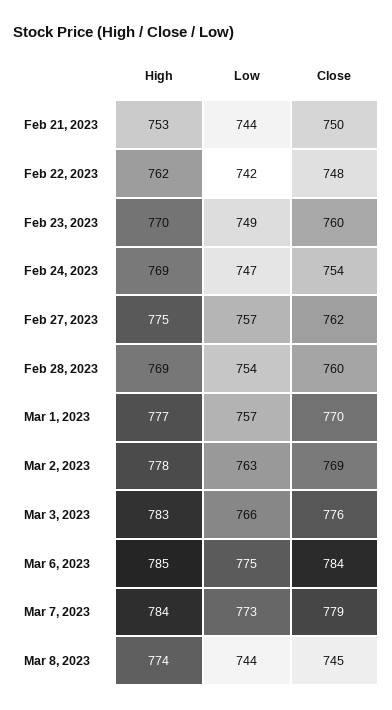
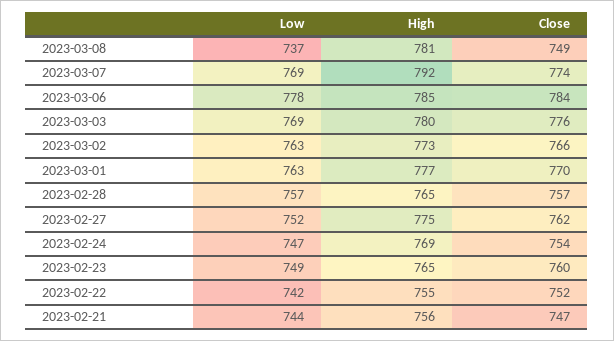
  {
    "High": {
-     "Feb 21, 2023": 753,
+     "Feb 21, 2023": 756,
-     "Feb 22, 2023": 762,
+     "Feb 22, 2023": 755,
-     "Feb 23, 2023": 770,
+     "Feb 23, 2023": 765,
      "Feb 24, 2023": 769,
      "Feb 27, 2023": 775,
-     "Feb 28, 2023": 769,
+     "Feb 28, 2023": 765,
      "Mar 1, 2023": 777,
-     "Mar 2, 2023": 778,
+     "Mar 2, 2023": 773,
-     "Mar 3, 2023": 783,
+     "Mar 3, 2023": 780,
      "Mar 6, 2023": 785,
-     "Mar 7, 2023": 784,
+     "Mar 7, 2023": 792,
-     "Mar 8, 2023": 774
+     "Mar 8, 2023": 781
    },
    "Low": {
      "Feb 21, 2023": 744,
      "Feb 22, 2023": 742,
      "Feb 23, 2023": 749,
      "Feb 24, 2023": 747,
-     "Feb 27, 2023": 757,
+     "Feb 27, 2023": 752,
-     "Feb 28, 2023": 754,
+     "Feb 28, 2023": 757,
-     "Mar 1, 2023": 757,
+     "Mar 1, 2023": 763,
      "Mar 2, 2023": 763,
-     "Mar 3, 2023": 766,
+     "Mar 3, 2023": 769,
-     "Mar 6, 2023": 775,
+     "Mar 6, 2023": 778,
-     "Mar 7, 2023": 773,
+     "Mar 7, 2023": 769,
-     "Mar 8, 2023": 744
+     "Mar 8, 2023": 737
    },
    "Close": {
-     "Feb 21, 2023": 750,
+     "Feb 21, 2023": 747,
-     "Feb 22, 2023": 748,
+     "Feb 22, 2023": 752,
      "Feb 23, 2023": 760,
      "Feb 24, 2023": 754,
      "Feb 27, 2023": 762,
-     "Feb 28, 2023": 760,
+     "Feb 28, 2023": 757,
      "Mar 1, 2023": 770,
-     "Mar 2, 2023": 769,
+     "Mar 2, 2023": 766,
      "Mar 3, 2023": 776,
      "Mar 6, 2023": 784,
-     "Mar 7, 2023": 779,
+     "Mar 7, 2023": 774,
-     "Mar 8, 2023": 745
+     "Mar 8, 2023": 749
    }
  }

